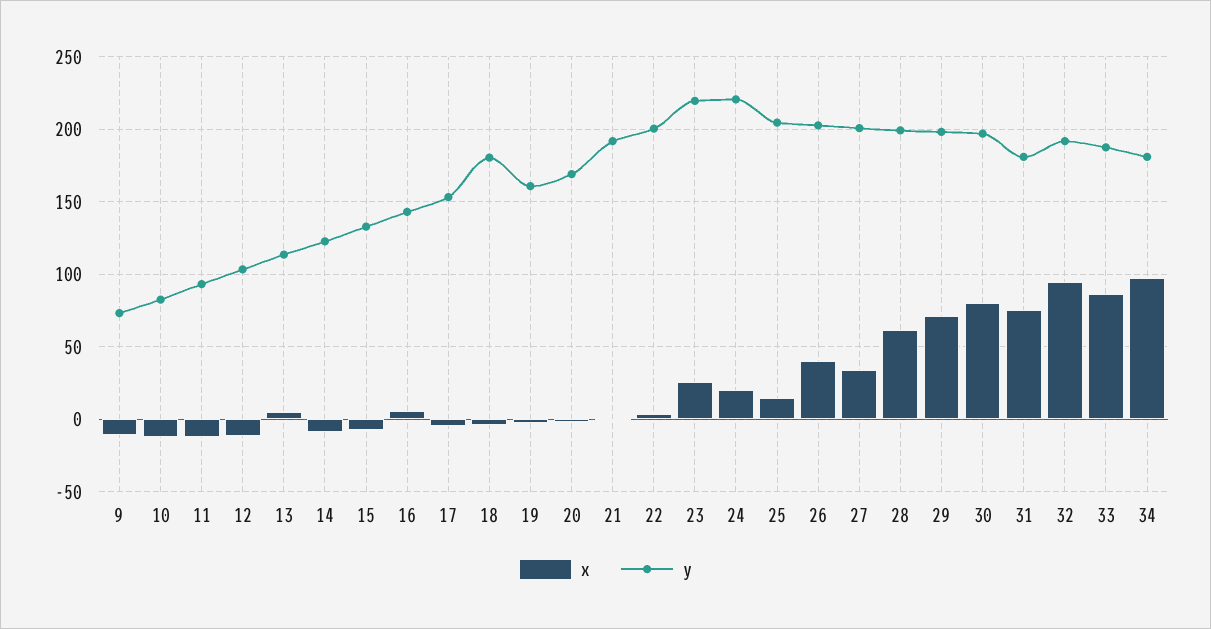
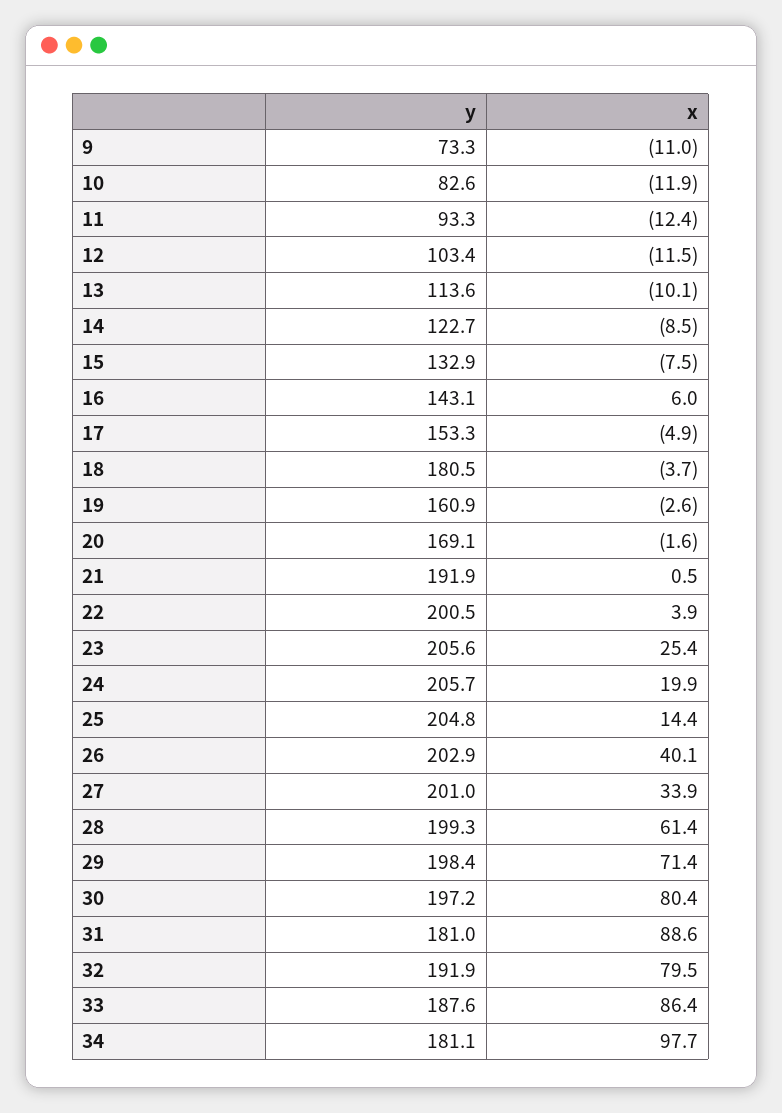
  {
    "x": {
      "9": -11,
      "10": -11.9,
      "11": -12.4,
      "12": -11.5,
-     "13": 5,
+     "13": -10.1,
      "14": -8.5,
      "15": -7.5,
      "16": 6,
      "17": -4.9,
      "18": -3.7,
      "19": -2.6,
      "20": -1.6,
      "21": 0.5,
      "22": 3.9,
      "23": 25.4,
      "24": 19.9,
      "25": 14.4,
      "26": 40.1,
      "27": 33.9,
      "28": 61.4,
      "29": 71.4,
      "30": 80.4,
-     "31": 75,
+     "31": 88.6,
-     "32": 95,
+     "32": 79.5,
      "33": 86.4,
      "34": 97.7
    },
    "y": {
      "9": 73.3,
      "10": 82.6,
      "11": 93.3,
      "12": 103.4,
      "13": 113.6,
      "14": 122.7,
      "15": 132.9,
      "16": 143.1,
      "17": 153.3,
      "18": 180.5,
      "19": 160.9,
      "20": 169.1,
      "21": 191.9,
      "22": 200.5,
-     "23": 220,
+     "23": 205.6,
-     "24": 220,
+     "24": 205.7,
      "25": 204.8,
      "26": 202.9,
      "27": 201,
      "28": 199.3,
      "29": 198.4,
      "30": 197.2,
      "31": 181,
      "32": 191.9,
      "33": 187.6,
      "34": 181.1
    }
  }

